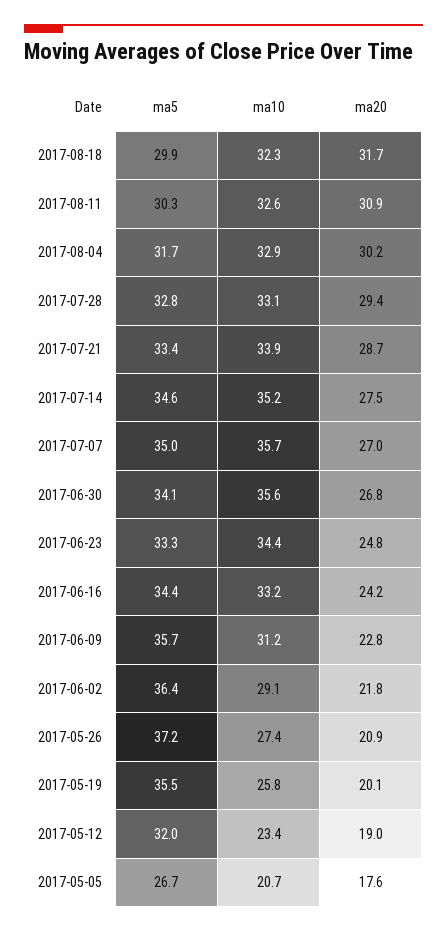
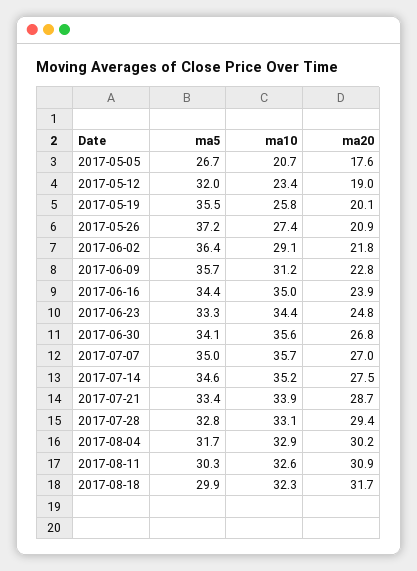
  {
    "ma5": {
      "2017-08-18": 29.9,
      "2017-08-11": 30.3,
      "2017-08-04": 31.7,
      "2017-07-28": 32.8,
      "2017-07-21": 33.4,
      "2017-07-14": 34.6,
      "2017-07-07": 35,
      "2017-06-30": 34.1,
      "2017-06-23": 33.3,
      "2017-06-16": 34.4,
      "2017-06-09": 35.7,
      "2017-06-02": 36.4,
      "2017-05-26": 37.2,
      "2017-05-19": 35.5,
      "2017-05-12": 32,
      "2017-05-05": 26.7
    },
    "ma10": {
      "2017-08-18": 32.3,
      "2017-08-11": 32.6,
      "2017-08-04": 32.9,
      "2017-07-28": 33.1,
      "2017-07-21": 33.9,
      "2017-07-14": 35.2,
      "2017-07-07": 35.7,
      "2017-06-30": 35.6,
      "2017-06-23": 34.4,
-     "2017-06-16": 33.2,
+     "2017-06-16": 35,
      "2017-06-09": 31.2,
      "2017-06-02": 29.1,
      "2017-05-26": 27.4,
      "2017-05-19": 25.8,
      "2017-05-12": 23.4,
      "2017-05-05": 20.7
    },
    "ma20": {
      "2017-08-18": 31.7,
      "2017-08-11": 30.9,
      "2017-08-04": 30.2,
      "2017-07-28": 29.4,
      "2017-07-21": 28.7,
      "2017-07-14": 27.5,
      "2017-07-07": 27,
      "2017-06-30": 26.8,
      "2017-06-23": 24.8,
-     "2017-06-16": 24.2,
+     "2017-06-16": 23.9,
      "2017-06-09": 22.8,
      "2017-06-02": 21.8,
      "2017-05-26": 20.9,
      "2017-05-19": 20.1,
      "2017-05-12": 19,
      "2017-05-05": 17.6
    }
  }

